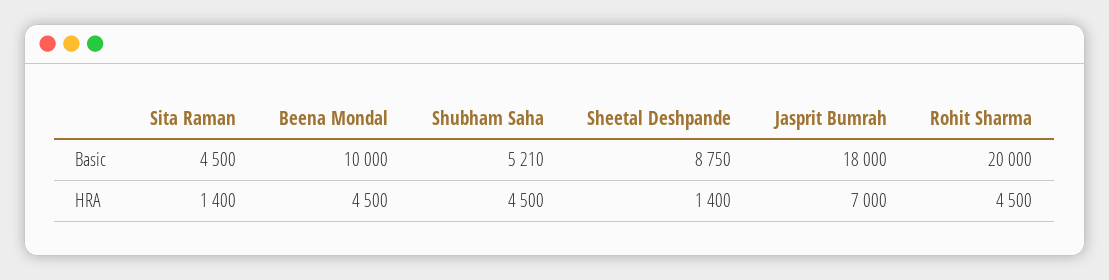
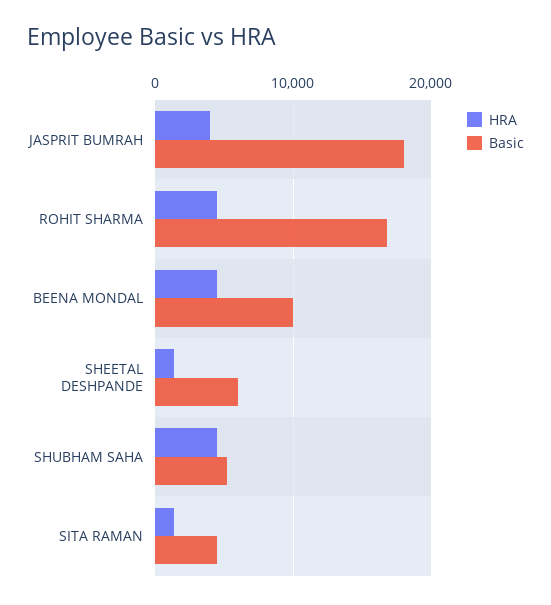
  {
    "Basic": {
      "Sita Raman": 4500,
      "Beena Mondal": 10000,
      "Shubham Saha": 5210,
-     "Sheetal Deshpande": 8750,
+     "Sheetal Deshpande": 6000,
      "Jasprit Bumrah": 18000,
-     "Rohit Sharma": 20000
+     "Rohit Sharma": 17000
    },
    "HRA": {
      "Sita Raman": 1400,
      "Beena Mondal": 4500,
      "Shubham Saha": 4500,
      "Sheetal Deshpande": 1400,
-     "Jasprit Bumrah": 7000,
+     "Jasprit Bumrah": 4000,
      "Rohit Sharma": 4500
    }
  }

